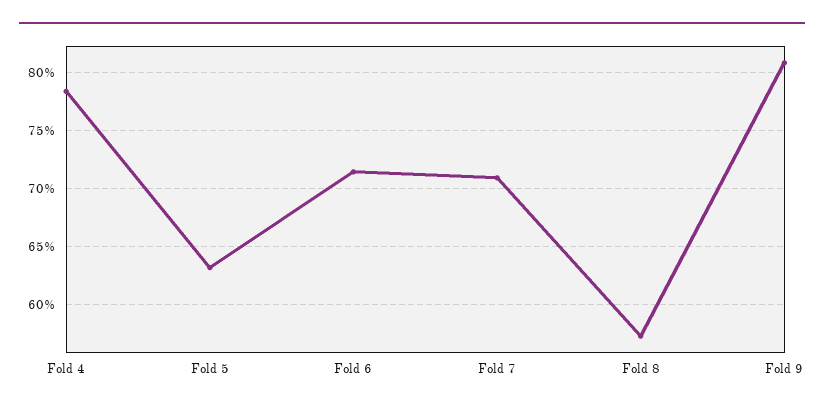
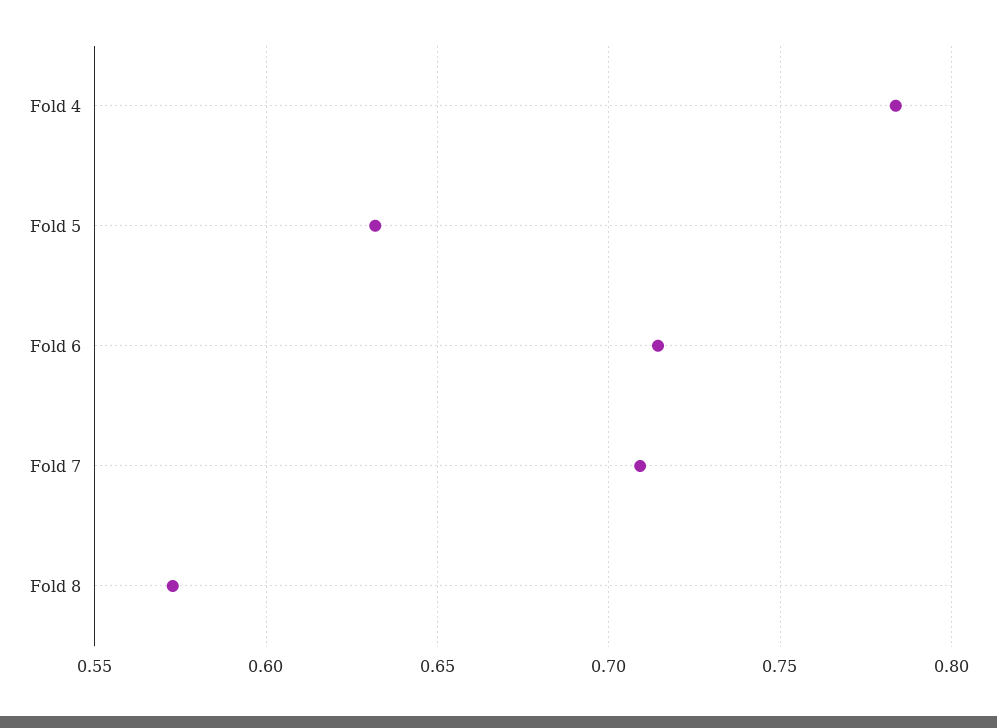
  {
    "Fold 4": 0.785,
    "Fold 5": 0.63,
    "Fold 6": 0.715,
    "Fold 7": 0.71,
-   "Fold 8": 0.575,
+   "Fold 8": 0.575
-   "Fold 9": 0.81
  }

